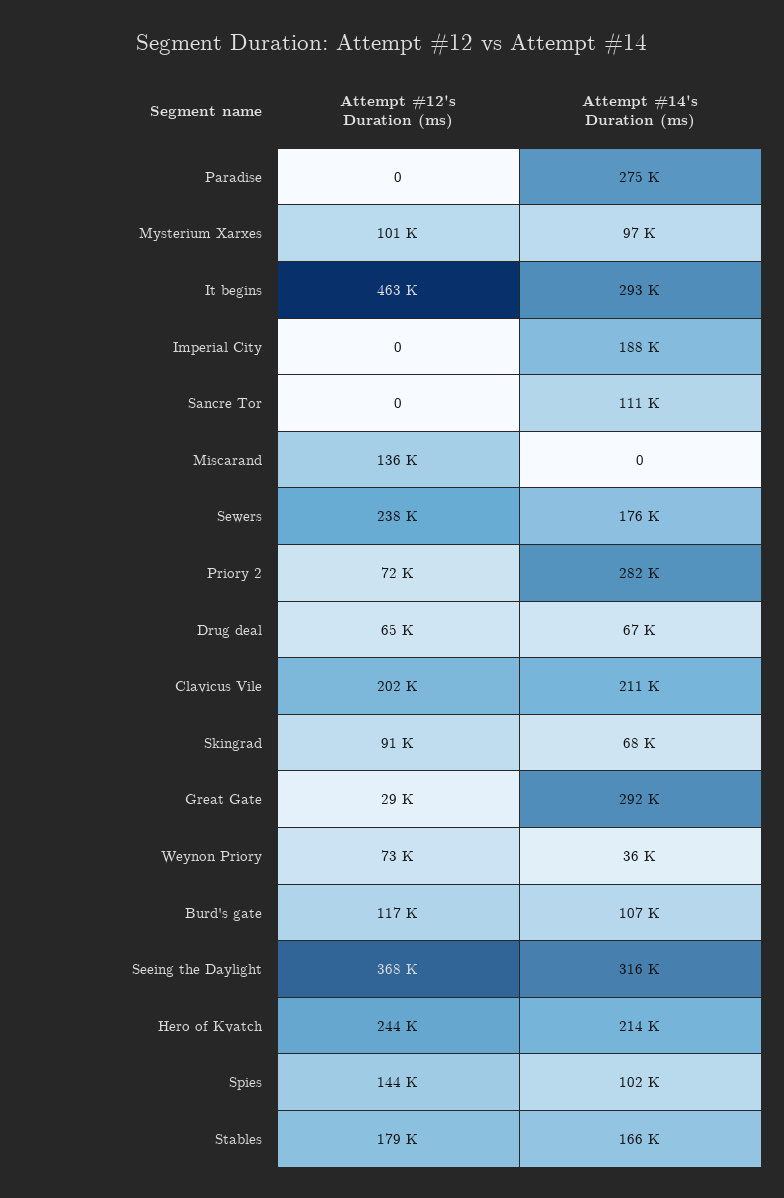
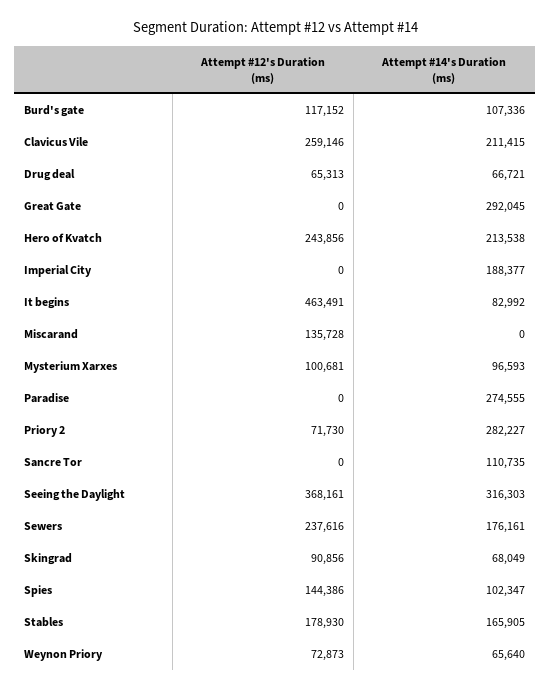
  {
    "Attempt #12's Duration (ms)": {
      "Paradise": 0,
      "Mysterium Xarxes": 100681,
      "It begins": 463491,
      "Imperial City": 0,
      "Sancre Tor": 0,
      "Miscarand": 135728,
      "Sewers": 237616,
      "Priory 2": 71730,
      "Drug deal": 65313,
-     "Clavicus Vile": 202000,
+     "Clavicus Vile": 259146,
      "Skingrad": 90856,
-     "Great Gate": 29000,
+     "Great Gate": 0,
      "Weynon Priory": 72873,
      "Burd's gate": 117152,
      "Seeing the Daylight": 368161,
      "Hero of Kvatch": 243856,
      "Spies": 144386,
      "Stables": 178930
    },
    "Attempt #14's Duration (ms)": {
      "Paradise": 274555,
      "Mysterium Xarxes": 96593,
-     "It begins": 293000,
+     "It begins": 82992,
      "Imperial City": 188377,
      "Sancre Tor": 110735,
      "Miscarand": 0,
      "Sewers": 176161,
      "Priory 2": 282227,
      "Drug deal": 66721,
      "Clavicus Vile": 211415,
      "Skingrad": 68049,
      "Great Gate": 292045,
-     "Weynon Priory": 36000,
+     "Weynon Priory": 65640,
      "Burd's gate": 107336,
      "Seeing the Daylight": 316303,
      "Hero of Kvatch": 213538,
      "Spies": 102347,
      "Stables": 165905
    }
  }

